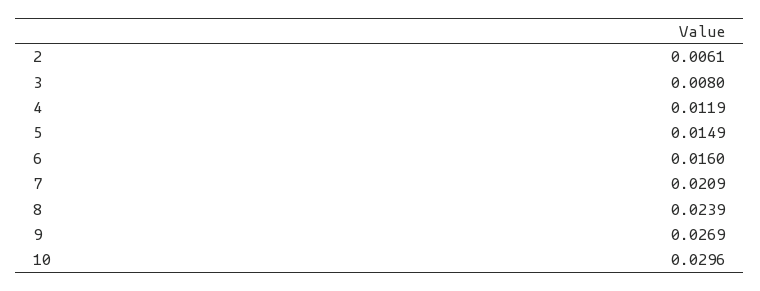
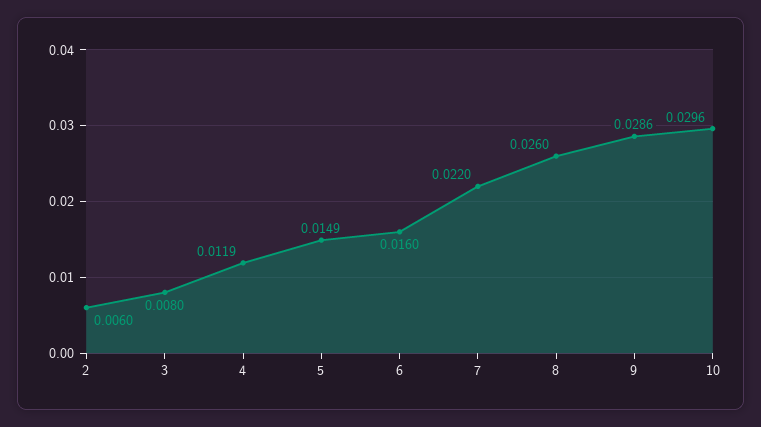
  {
-   "2": 0.0061,
+   "2": 0.006,
    "3": 0.008,
    "4": 0.0119,
    "5": 0.0149,
    "6": 0.016,
-   "7": 0.0209,
+   "7": 0.022,
-   "8": 0.0239,
+   "8": 0.026,
-   "9": 0.0269,
+   "9": 0.0286,
    "10": 0.0296
  }

